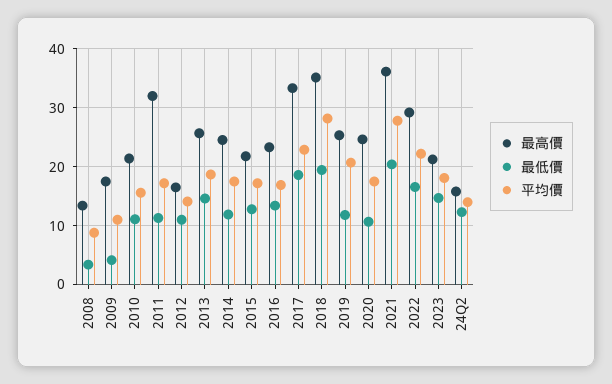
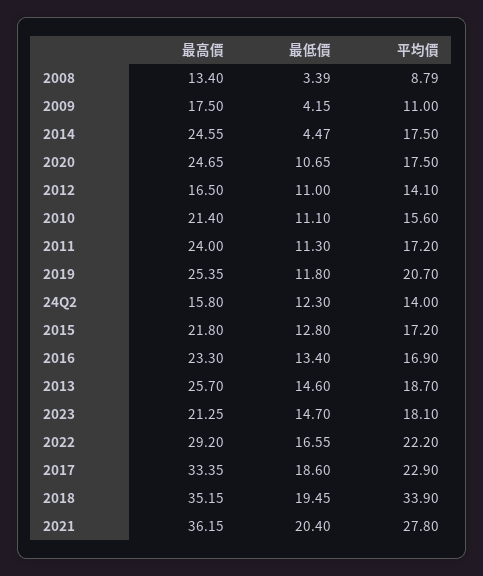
  {
    "最高價": {
      "2008": 13.4,
      "2009": 17.5,
      "2010": 21.4,
-     "2011": 32,
+     "2011": 24,
      "2012": 16.5,
      "2013": 25.7,
      "2014": 24.55,
      "2015": 21.8,
      "2016": 23.3,
      "2017": 33.35,
      "2018": 35.15,
      "2019": 25.35,
      "2020": 24.65,
      "2021": 36.15,
      "2022": 29.2,
      "2023": 21.25,
      "24Q2": 15.8
    },
    "最低價": {
      "2008": 3.39,
      "2009": 4.15,
      "2010": 11.1,
      "2011": 11.3,
      "2012": 11,
      "2013": 14.6,
-     "2014": 12,
+     "2014": 4.47,
      "2015": 12.8,
      "2016": 13.4,
      "2017": 18.6,
      "2018": 19.45,
      "2019": 11.8,
      "2020": 10.65,
      "2021": 20.4,
      "2022": 16.55,
      "2023": 14.7,
      "24Q2": 12.3
    },
    "平均價": {
      "2008": 8.79,
      "2009": 11,
      "2010": 15.6,
      "2011": 17.2,
      "2012": 14.1,
      "2013": 18.7,
      "2014": 17.5,
      "2015": 17.2,
      "2016": 16.9,
      "2017": 22.9,
-     "2018": 28,
+     "2018": 33.9,
      "2019": 20.7,
      "2020": 17.5,
      "2021": 27.8,
      "2022": 22.2,
      "2023": 18.1,
      "24Q2": 14
    }
  }

